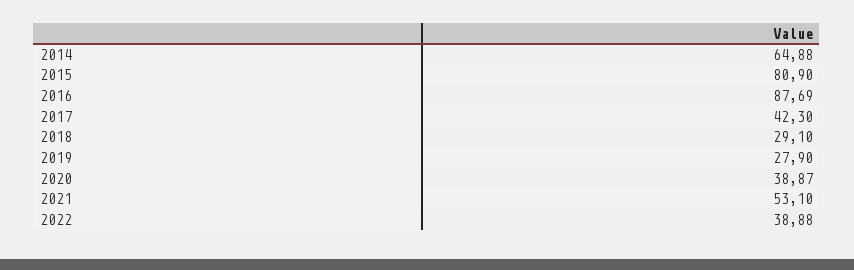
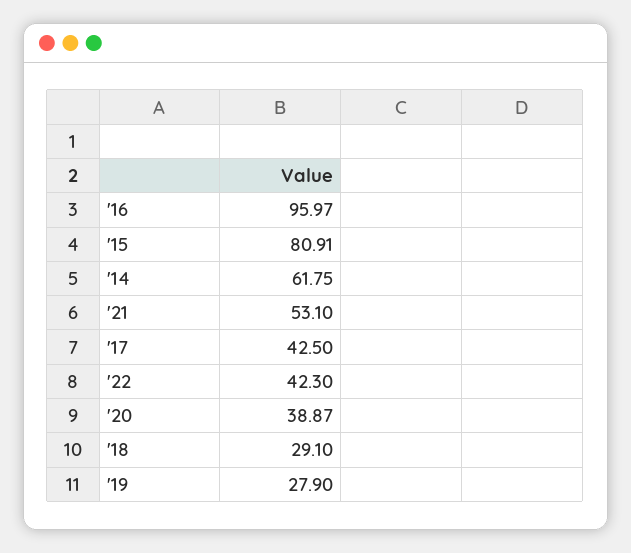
  {
-   "2014": 64.88,
+   "2014": 61.75,
-   "2015": 80.9,
+   "2015": 80.91,
-   "2016": 87.69,
+   "2016": 95.97,
-   "2017": 42.3,
+   "2017": 42.5,
    "2018": 29.1,
    "2019": 27.9,
    "2020": 38.87,
    "2021": 53.1,
-   "2022": 38.88
+   "2022": 42.3
  }

